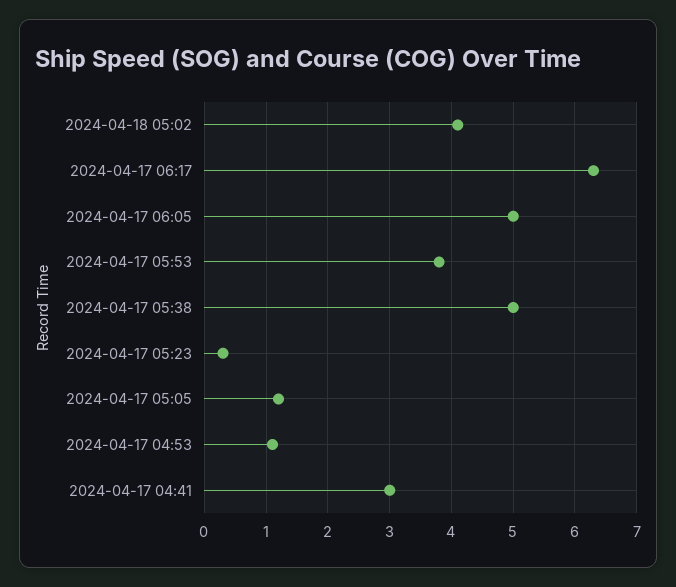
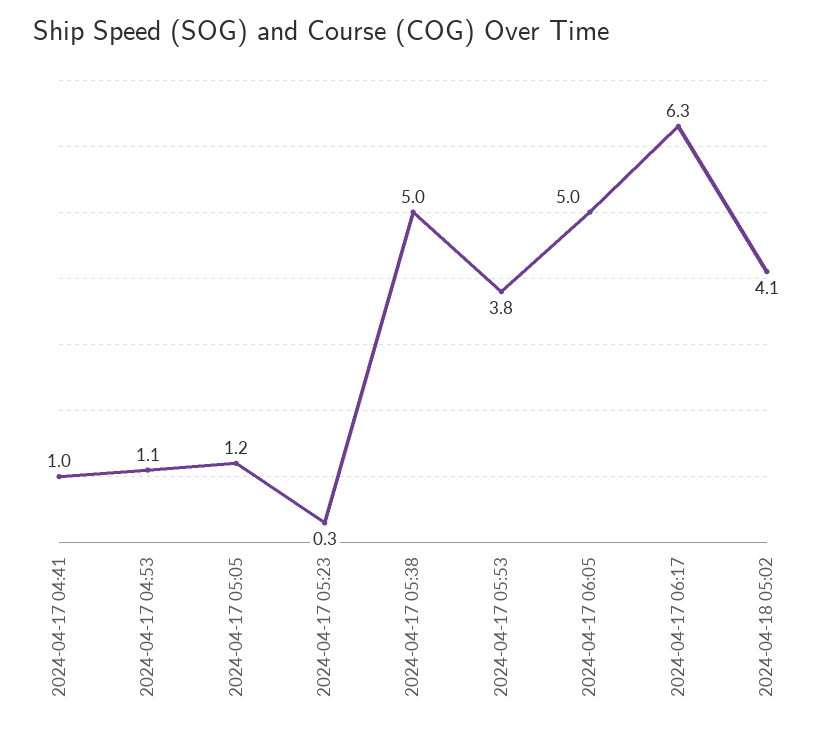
  {
    "2024-04-18 05:02": 4.1,
    "2024-04-17 06:17": 6.3,
    "2024-04-17 06:05": 5,
    "2024-04-17 05:53": 3.8,
    "2024-04-17 05:38": 5,
    "2024-04-17 05:23": 0.3,
    "2024-04-17 05:05": 1.2,
    "2024-04-17 04:53": 1.1,
-   "2024-04-17 04:41": 3
+   "2024-04-17 04:41": 1
  }

